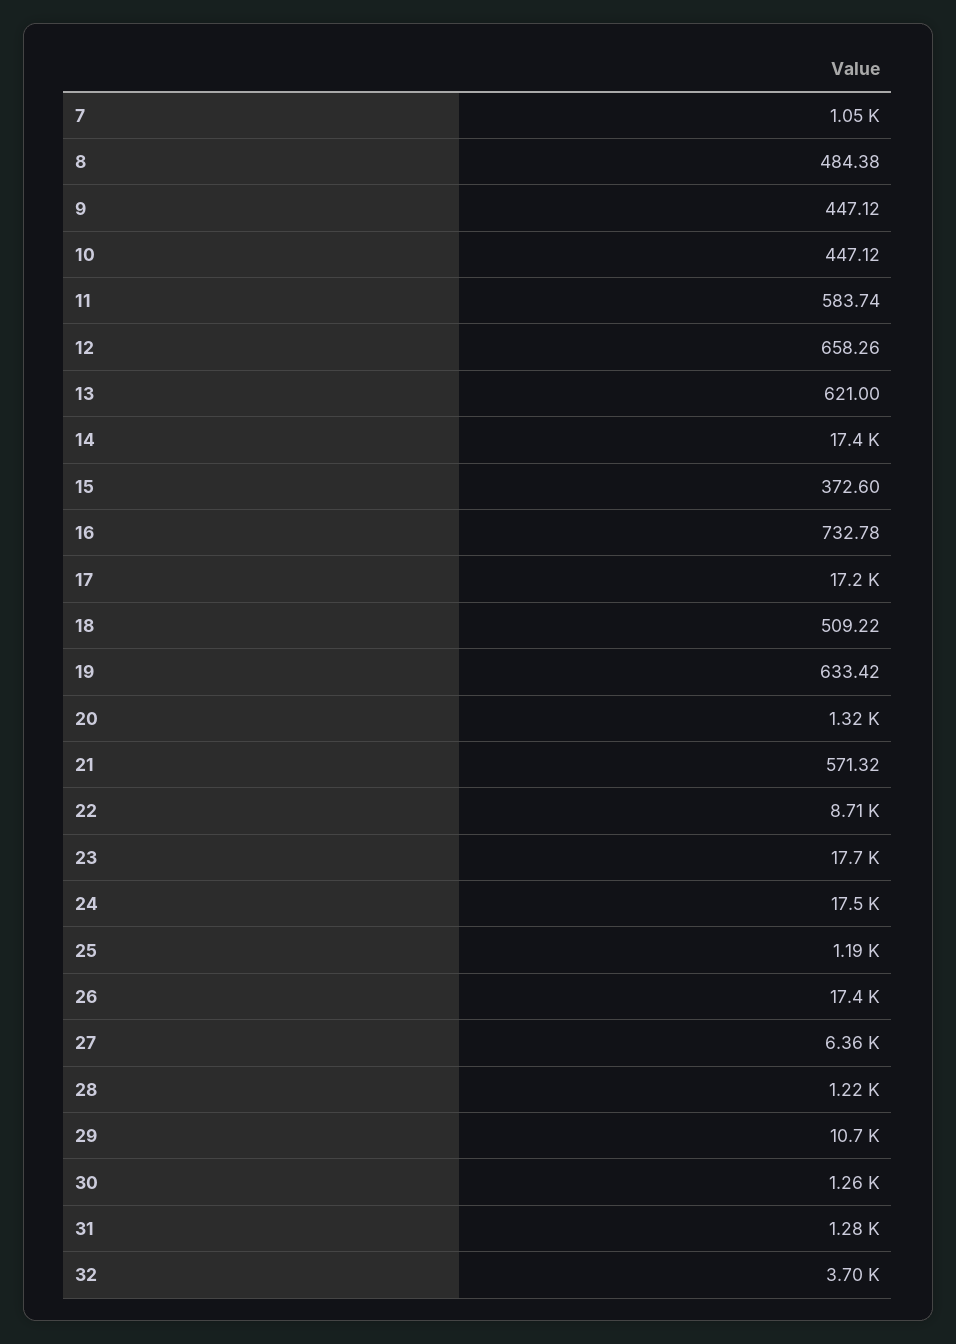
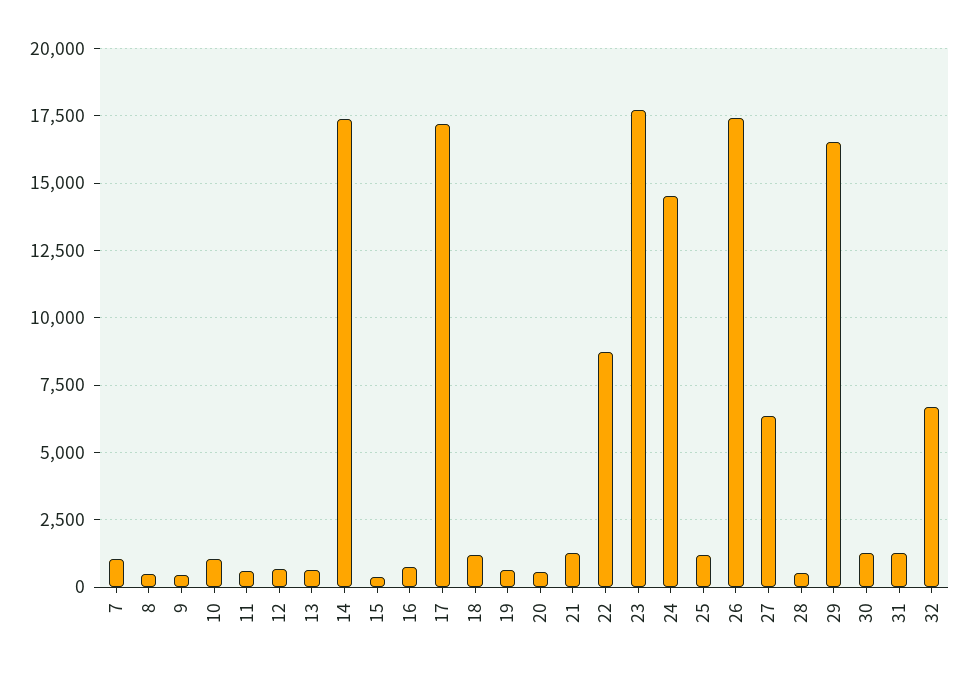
  {
    "7": 1050,
    "8": 484.38,
    "9": 447.12,
-   "10": 447.12,
+   "10": 1000,
    "11": 583.74,
    "12": 658.26,
    "13": 621,
    "14": 17400,
    "15": 372.6,
    "16": 732.78,
    "17": 17200,
-   "18": 509.22,
+   "18": 1250,
    "19": 633.42,
-   "20": 1320,
+   "20": 500,
-   "21": 571.32,
+   "21": 1250,
    "22": 8710,
    "23": 17700,
-   "24": 17500,
+   "24": 14500,
    "25": 1190,
    "26": 17400,
    "27": 6360,
-   "28": 1220,
+   "28": 500,
-   "29": 10700,
+   "29": 16500,
    "30": 1260,
    "31": 1280,
-   "32": 3700
+   "32": 6750
  }

